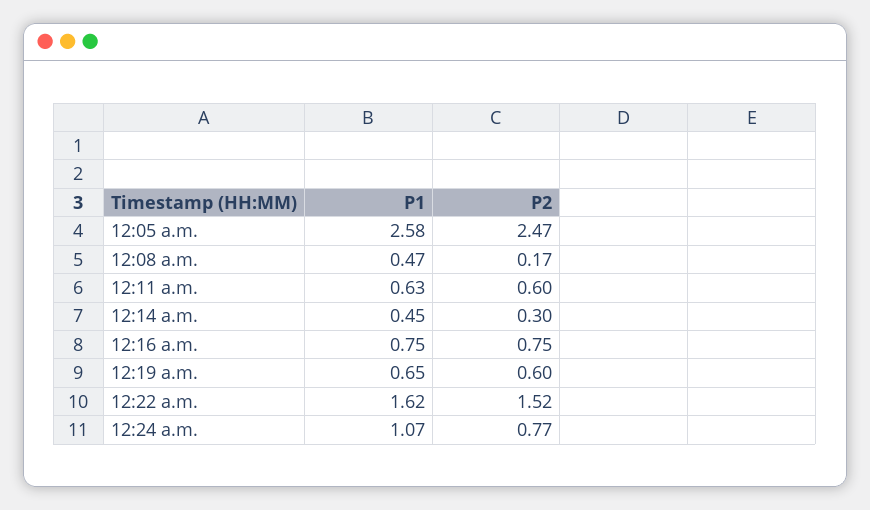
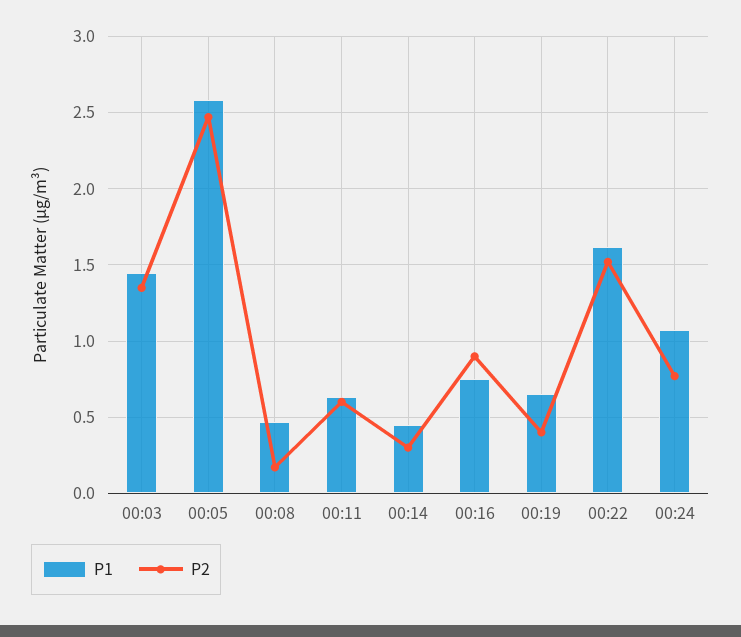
  {
    "P1": {
      "12:05 a.m.": 2.58,
      "12:08 a.m.": 0.47,
      "12:11 a.m.": 0.63,
      "12:14 a.m.": 0.45,
      "12:16 a.m.": 0.75,
      "12:19 a.m.": 0.65,
      "12:22 a.m.": 1.62,
-     "12:24 a.m.": 1.07
+     "12:24 a.m.": 1.07,
+     "00:03": 1.45
    },
    "P2": {
      "12:05 a.m.": 2.47,
      "12:08 a.m.": 0.17,
      "12:11 a.m.": 0.6,
      "12:14 a.m.": 0.3,
-     "12:16 a.m.": 0.75,
+     "12:16 a.m.": 0.9,
-     "12:19 a.m.": 0.6,
+     "12:19 a.m.": 0.4,
      "12:22 a.m.": 1.52,
-     "12:24 a.m.": 0.77
+     "12:24 a.m.": 0.77,
+     "00:03": 1.35
    }
  }

